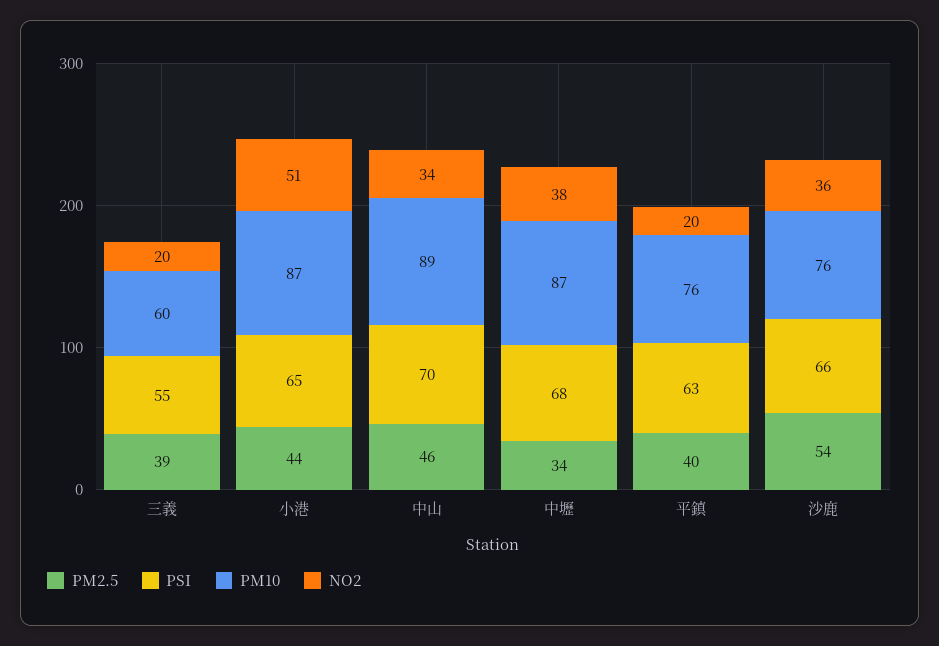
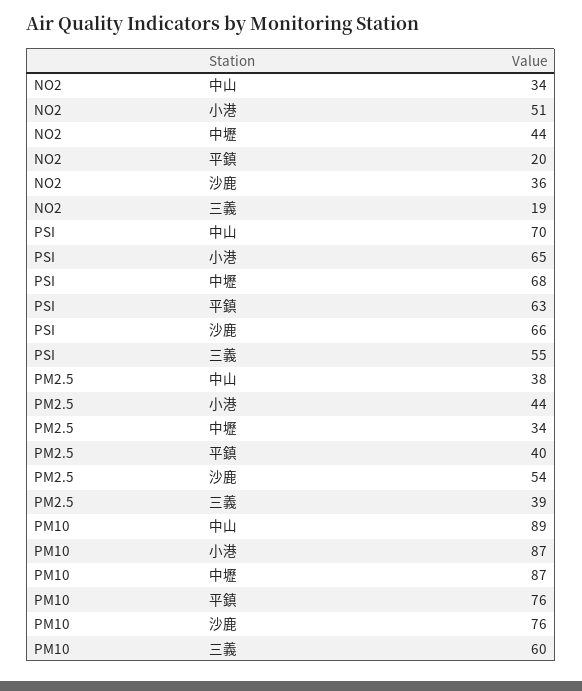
  {
    "PM2.5": {
      "三義": 39,
      "小港": 44,
-     "中山": 46,
+     "中山": 38,
      "中壢": 34,
      "平鎮": 40,
      "沙鹿": 54
    },
    "PSI": {
      "三義": 55,
      "小港": 65,
      "中山": 70,
      "中壢": 68,
      "平鎮": 63,
      "沙鹿": 66
    },
    "PM10": {
      "三義": 60,
      "小港": 87,
      "中山": 89,
      "中壢": 87,
      "平鎮": 76,
      "沙鹿": 76
    },
    "NO2": {
-     "三義": 20,
+     "三義": 19,
      "小港": 51,
      "中山": 34,
-     "中壢": 38,
+     "中壢": 44,
      "平鎮": 20,
      "沙鹿": 36
    }
  }

